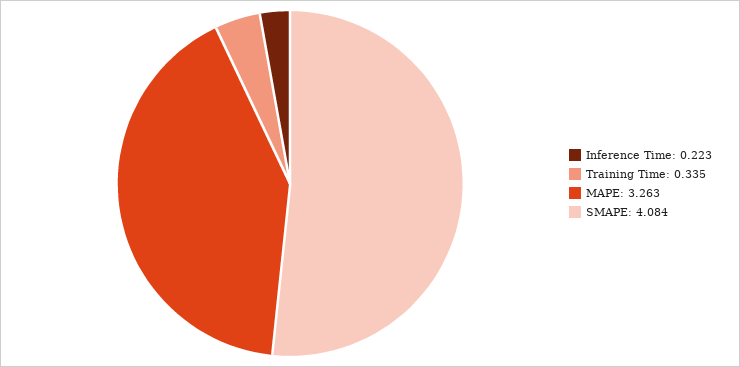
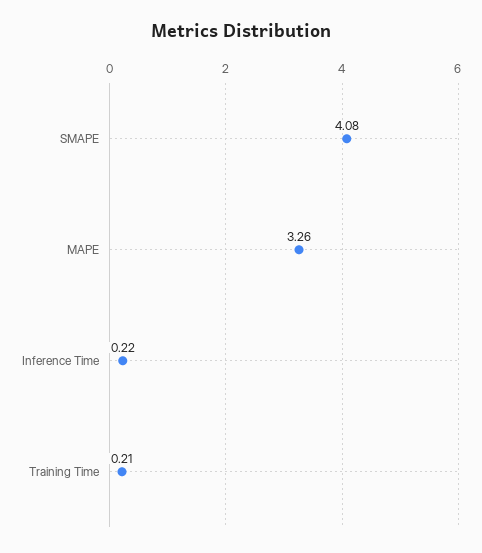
  {
    "Inference Time": 0.223,
-   "Training Time": 0.335,
+   "Training Time": 0.21,
    "MAPE": 3.263,
    "SMAPE": 4.084
  }

